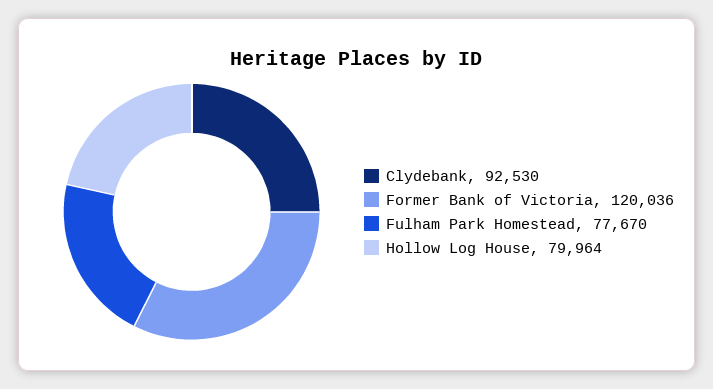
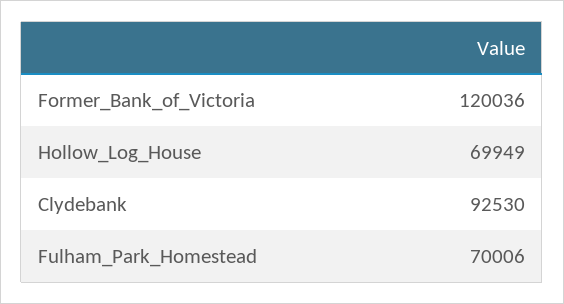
  {
    "Clydebank": 92530,
    "Former Bank of Victoria": 120036,
-   "Fulham Park Homestead": 77670,
+   "Fulham Park Homestead": 70006,
-   "Hollow Log House": 79964
+   "Hollow Log House": 69949
  }

